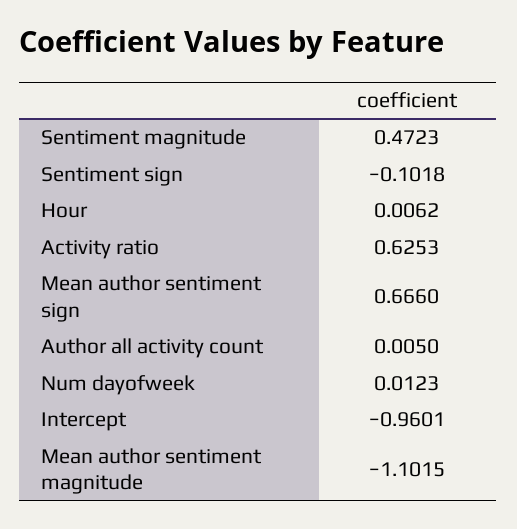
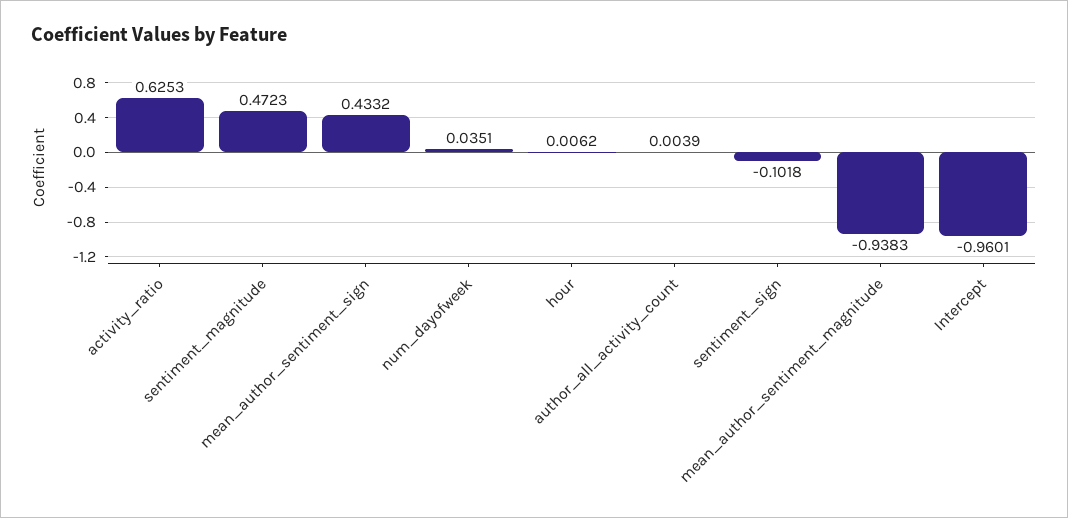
  {
    "Sentiment magnitude": 0.4723,
    "Sentiment sign": -0.1018,
    "Hour": 0.0062,
    "Activity ratio": 0.6253,
-   "Mean author sentiment sign": 0.666,
+   "Mean author sentiment sign": 0.4332,
-   "Author all activity count": 0.005,
+   "Author all activity count": 0.0039,
-   "Num dayofweek": 0.0123,
+   "Num dayofweek": 0.0351,
    "Intercept": -0.9601,
-   "Mean author sentiment magnitude": -1.1015
+   "Mean author sentiment magnitude": -0.9383
  }

